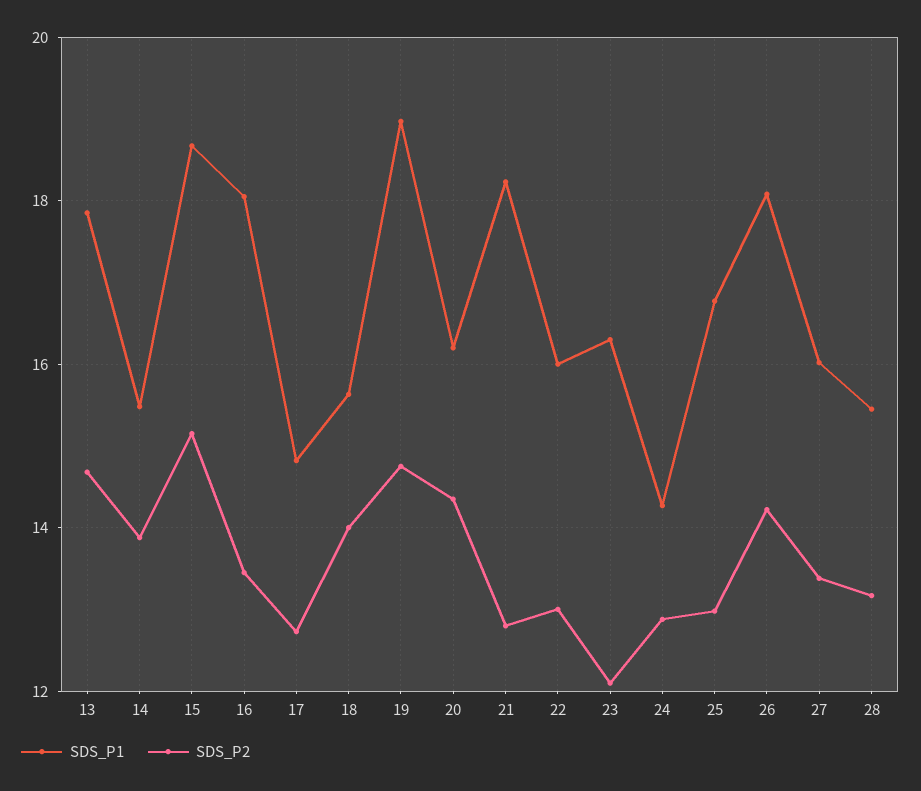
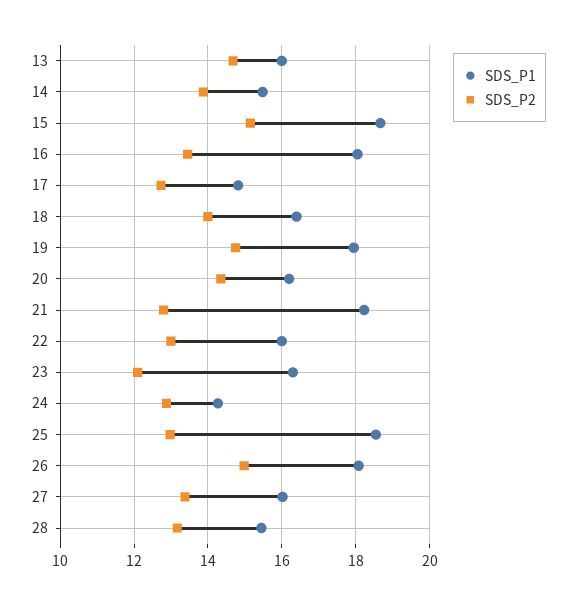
  {
    "SDS_P1": {
-     "13": 17.8,
+     "13": 16,
      "14": 15.4,
      "15": 18.6,
      "16": 18,
      "17": 14.8,
-     "18": 15.6,
+     "18": 16.4,
-     "19": 19,
+     "19": 18,
      "20": 16.2,
      "21": 18.2,
      "22": 16,
      "23": 16.4,
      "24": 14.2,
-     "25": 16.8,
+     "25": 18.6,
      "26": 18,
      "27": 16,
      "28": 15.4
    },
    "SDS_P2": {
      "13": 14.6,
      "14": 13.8,
      "15": 15.2,
      "16": 13.4,
      "17": 12.8,
      "18": 14,
      "19": 14.8,
      "20": 14.4,
      "21": 12.8,
      "22": 13,
      "23": 12.2,
      "24": 12.8,
      "25": 13,
-     "26": 14.2,
+     "26": 15,
      "27": 13.4,
      "28": 13.2
    }
  }

